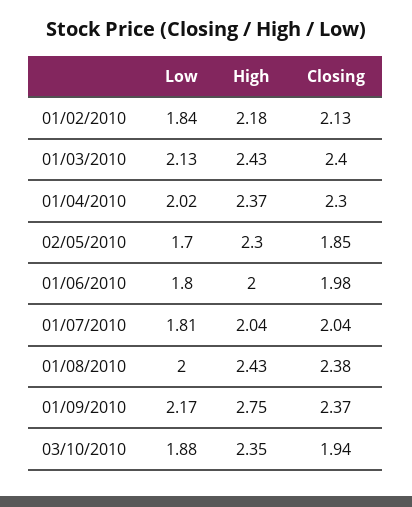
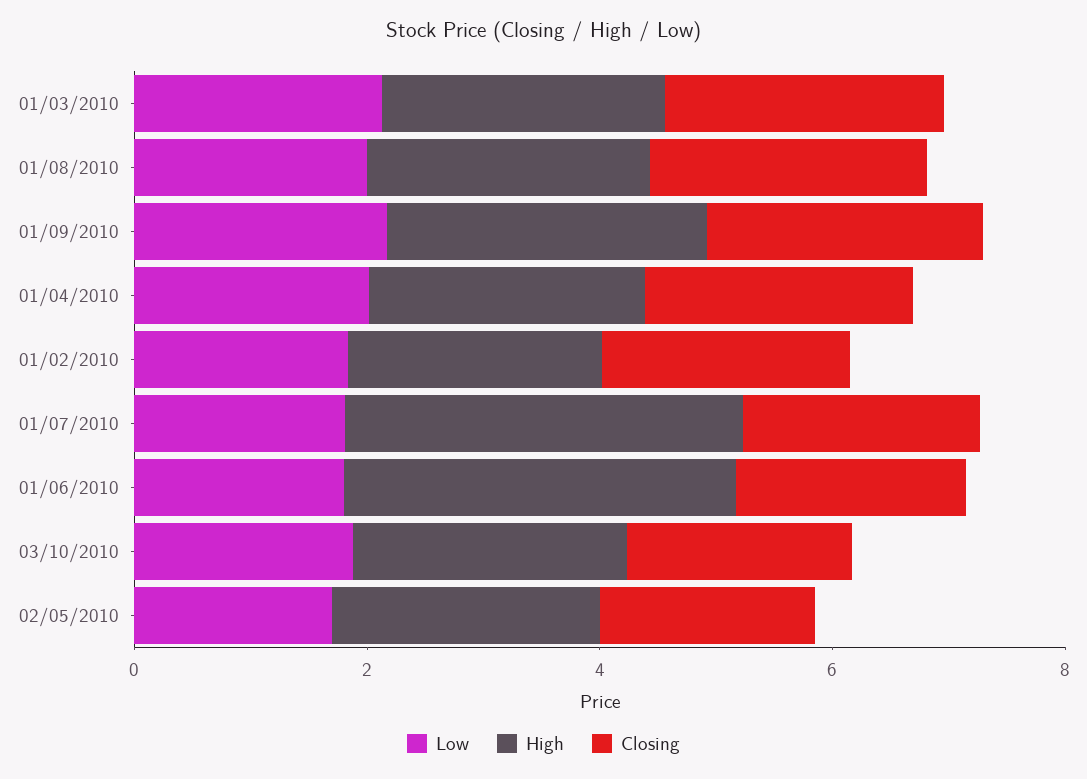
  {
    "Low": {
      "01/02/2010": 1.84,
      "01/03/2010": 2.13,
      "01/04/2010": 2.02,
      "02/05/2010": 1.7,
      "01/06/2010": 1.8,
      "01/07/2010": 1.81,
      "01/08/2010": 2,
      "01/09/2010": 2.17,
      "03/10/2010": 1.88
    },
    "High": {
      "01/02/2010": 2.18,
      "01/03/2010": 2.43,
      "01/04/2010": 2.37,
      "02/05/2010": 2.3,
-     "01/06/2010": 2,
+     "01/06/2010": 3.5,
-     "01/07/2010": 2.04,
+     "01/07/2010": 3.5,
      "01/08/2010": 2.43,
      "01/09/2010": 2.75,
      "03/10/2010": 2.35
    },
    "Closing": {
      "01/02/2010": 2.13,
      "01/03/2010": 2.4,
      "01/04/2010": 2.3,
      "02/05/2010": 1.85,
      "01/06/2010": 1.98,
      "01/07/2010": 2.04,
      "01/08/2010": 2.38,
      "01/09/2010": 2.37,
      "03/10/2010": 1.94
    }
  }

